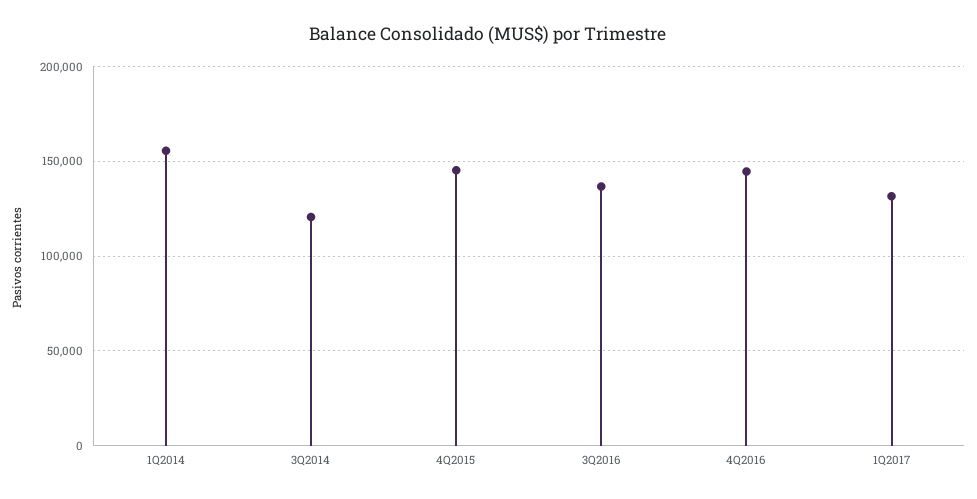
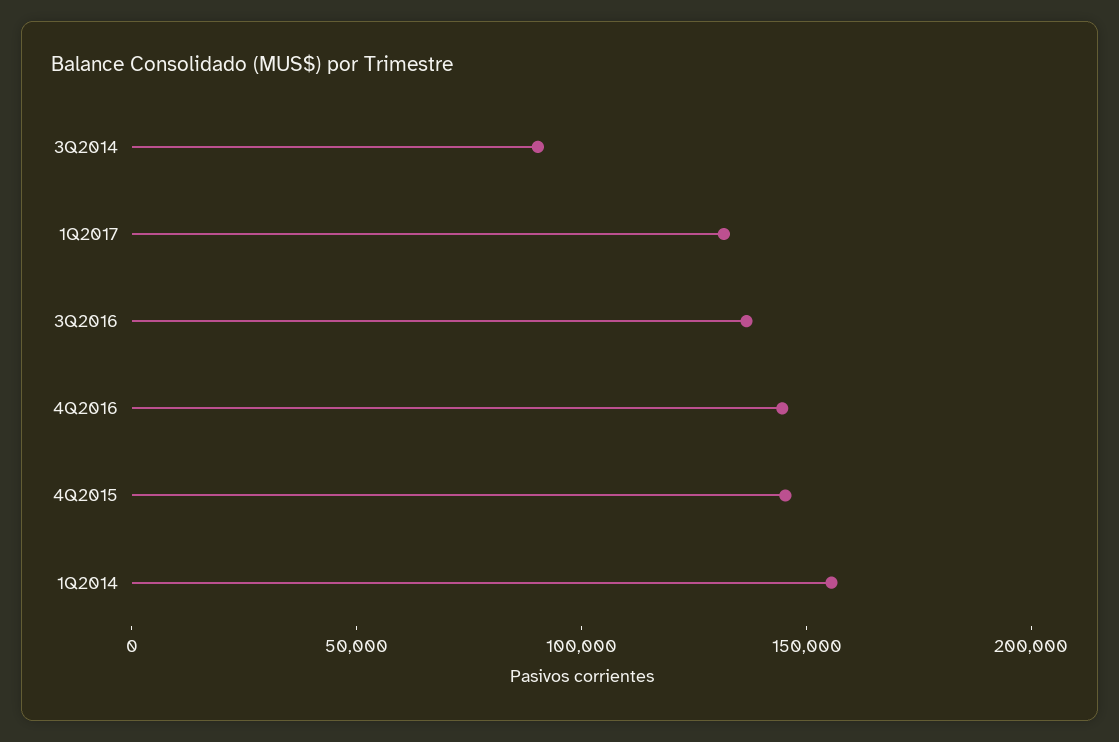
  {
    "1Q2014": 155000,
-   "3Q2014": 120000,
+   "3Q2014": 90000,
    "4Q2015": 145000,
    "3Q2016": 135000,
    "4Q2016": 145000,
    "1Q2017": 130000
  }

